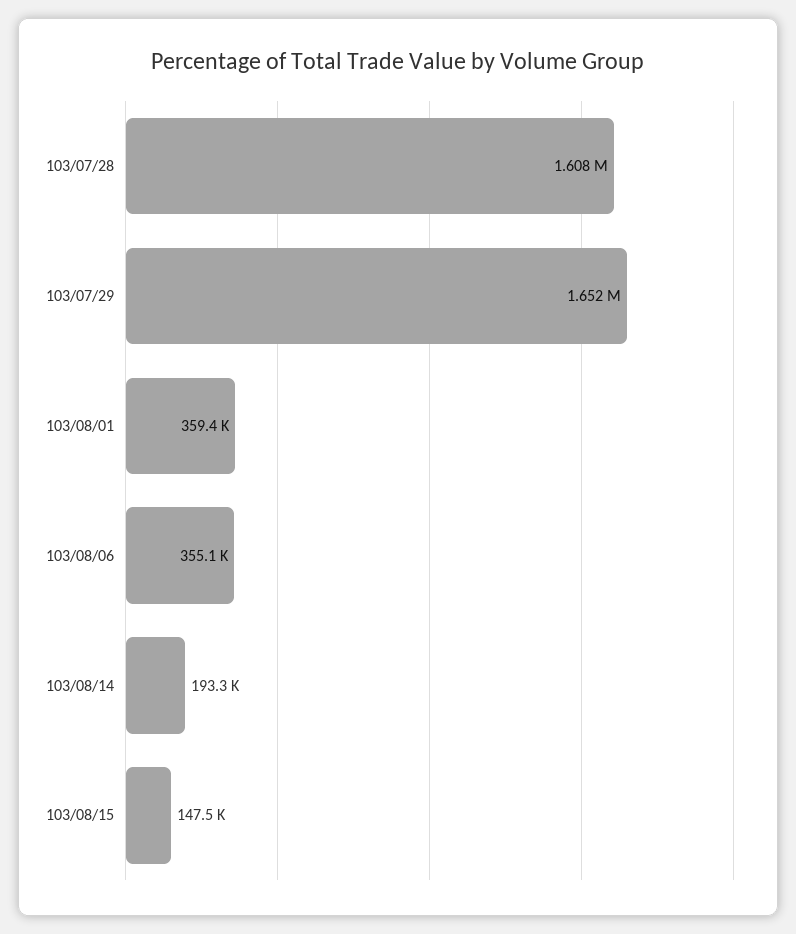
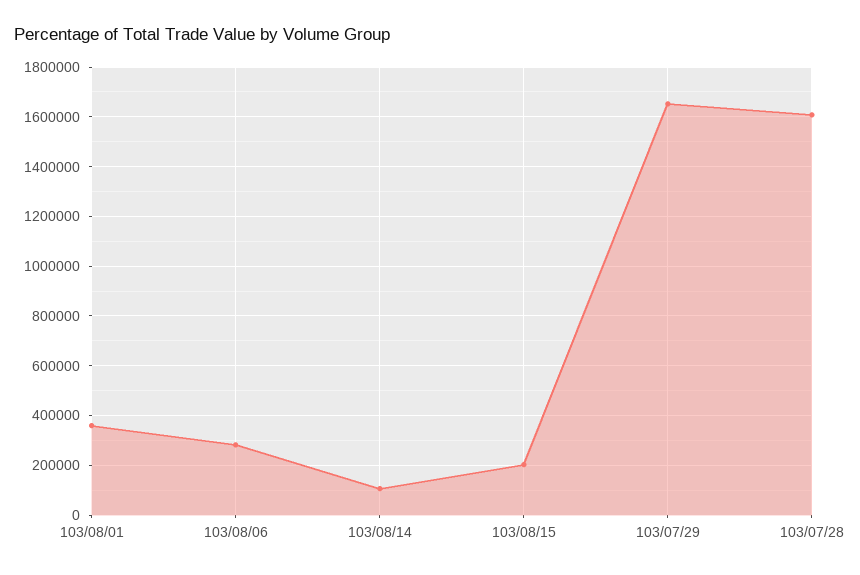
  {
    "103/07/28": 1608000,
    "103/07/29": 1652000,
    "103/08/01": 359400,
-   "103/08/06": 355100,
+   "103/08/06": 275000,
-   "103/08/14": 193300,
+   "103/08/14": 100000,
-   "103/08/15": 147500
+   "103/08/15": 200000
  }

